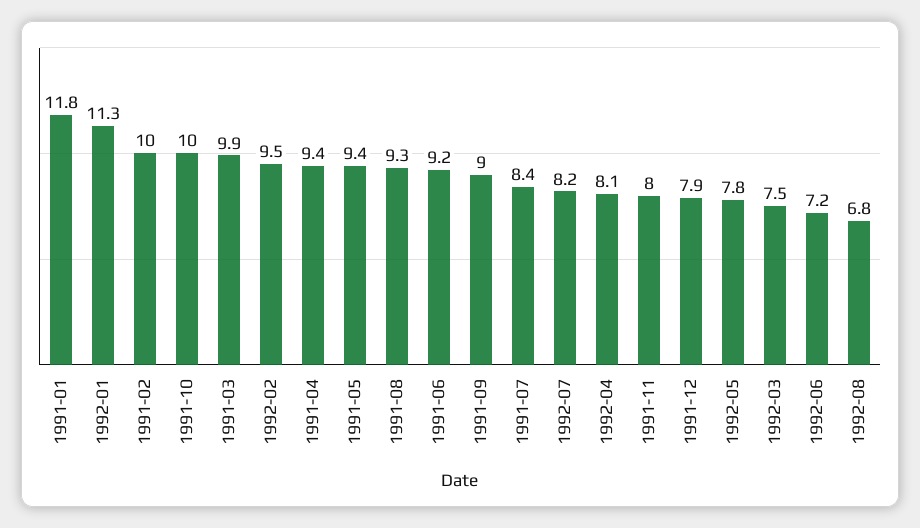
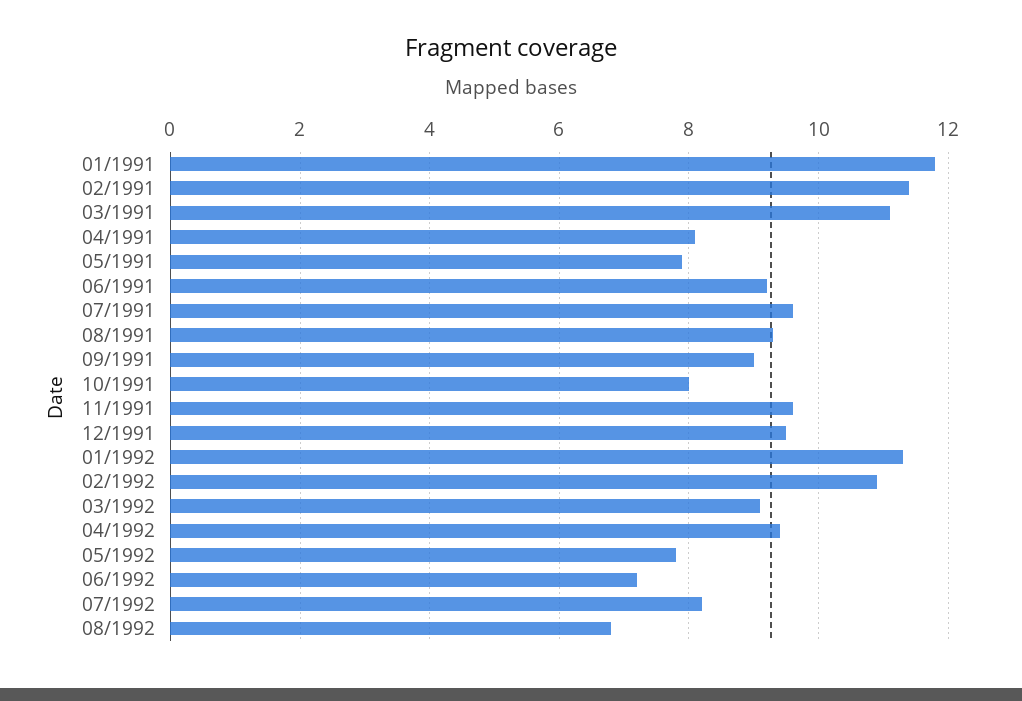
  {
    "1991-01": 11.8,
    "1992-01": 11.3,
-   "1991-02": 10,
+   "1991-02": 11.5,
-   "1991-10": 10,
+   "1991-10": 8,
-   "1991-03": 9.9,
+   "1991-03": 11,
-   "1992-02": 9.5,
+   "1992-02": 11,
-   "1991-04": 9.4,
+   "1991-04": 8,
-   "1991-05": 9.4,
+   "1991-05": 8,
    "1991-08": 9.3,
    "1991-06": 9.2,
    "1991-09": 9,
-   "1991-07": 8.4,
+   "1991-07": 9.5,
    "1992-07": 8.2,
-   "1992-04": 8.1,
+   "1992-04": 9.5,
-   "1991-11": 8,
+   "1991-11": 9.5,
-   "1991-12": 7.9,
+   "1991-12": 9.5,
    "1992-05": 7.8,
-   "1992-03": 7.5,
+   "1992-03": 9,
    "1992-06": 7.2,
    "1992-08": 6.8
  }

